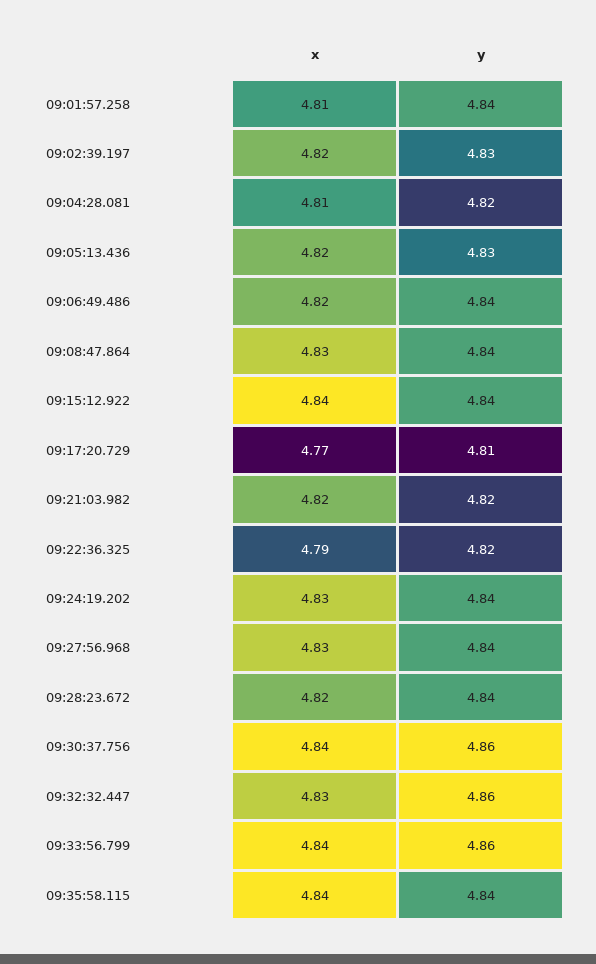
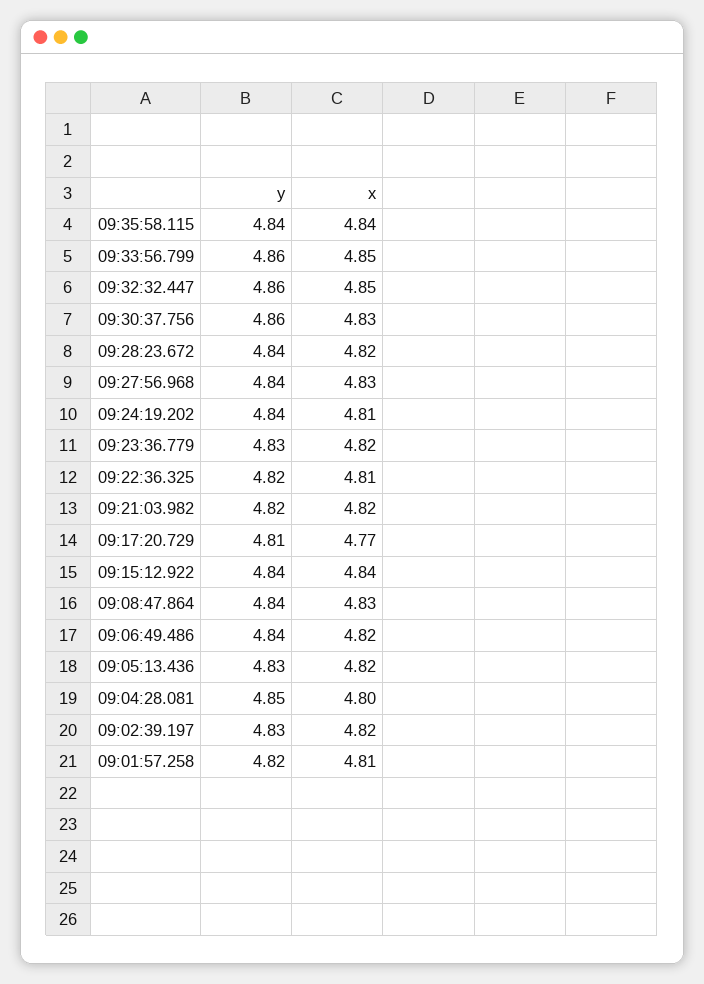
  {
    "x": {
      "09:01:57.258": 4.81,
      "09:02:39.197": 4.82,
-     "09:04:28.081": 4.81,
+     "09:04:28.081": 4.8,
      "09:05:13.436": 4.82,
      "09:06:49.486": 4.82,
      "09:08:47.864": 4.83,
      "09:15:12.922": 4.84,
      "09:17:20.729": 4.77,
      "09:21:03.982": 4.82,
-     "09:22:36.325": 4.79,
+     "09:22:36.325": 4.81,
-     "09:24:19.202": 4.83,
+     "09:24:19.202": 4.81,
      "09:27:56.968": 4.83,
      "09:28:23.672": 4.82,
-     "09:30:37.756": 4.84,
+     "09:30:37.756": 4.83,
-     "09:32:32.447": 4.83,
+     "09:32:32.447": 4.85,
-     "09:33:56.799": 4.84,
+     "09:33:56.799": 4.85,
-     "09:35:58.115": 4.84
+     "09:35:58.115": 4.84,
+     "09:23:36.779": 4.82
    },
    "y": {
-     "09:01:57.258": 4.84,
+     "09:01:57.258": 4.82,
      "09:02:39.197": 4.83,
-     "09:04:28.081": 4.82,
+     "09:04:28.081": 4.85,
      "09:05:13.436": 4.83,
      "09:06:49.486": 4.84,
      "09:08:47.864": 4.84,
      "09:15:12.922": 4.84,
      "09:17:20.729": 4.81,
      "09:21:03.982": 4.82,
      "09:22:36.325": 4.82,
      "09:24:19.202": 4.84,
      "09:27:56.968": 4.84,
      "09:28:23.672": 4.84,
      "09:30:37.756": 4.86,
      "09:32:32.447": 4.86,
      "09:33:56.799": 4.86,
-     "09:35:58.115": 4.84
+     "09:35:58.115": 4.84,
+     "09:23:36.779": 4.83
    }
  }

